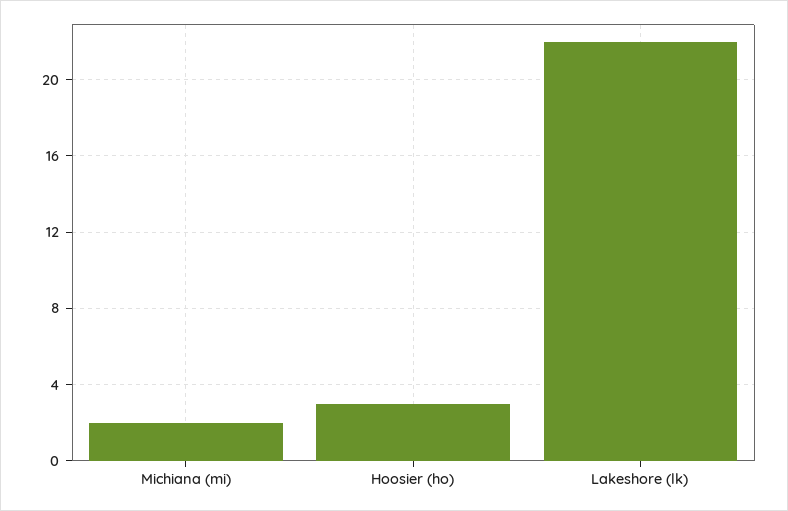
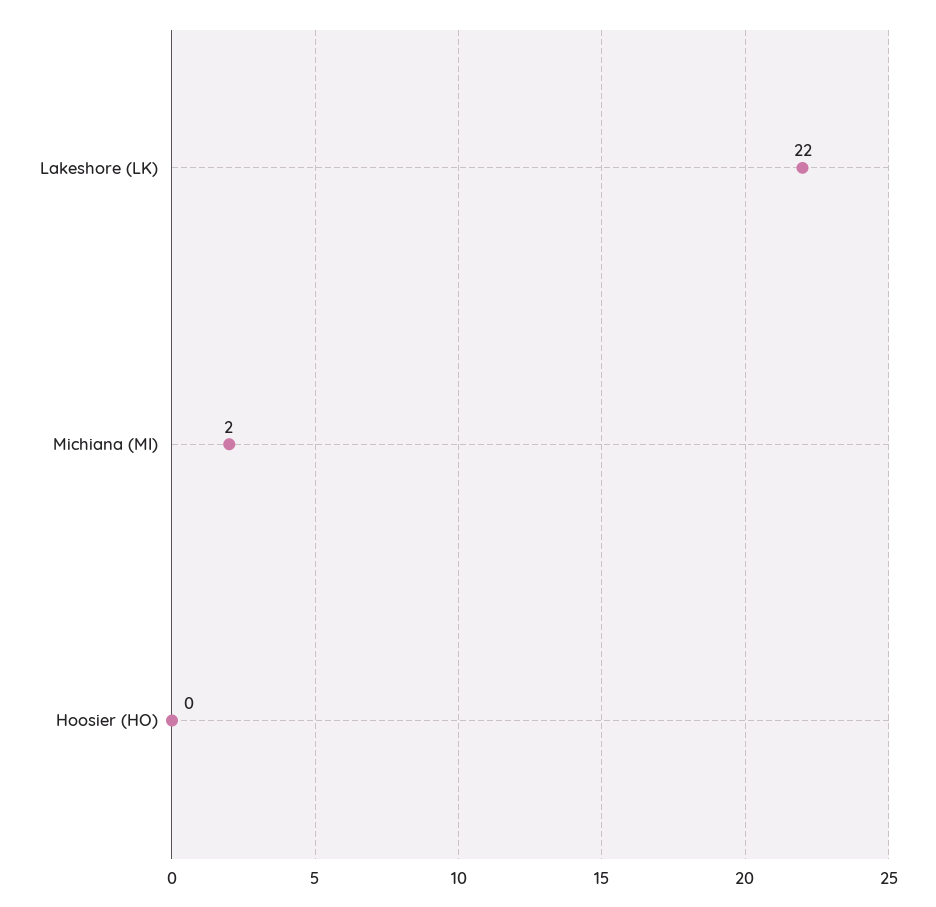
  {
    "Michiana (mi)": 2,
-   "Hoosier (ho)": 3,
+   "Hoosier (ho)": 0,
    "Lakeshore (lk)": 22
  }

